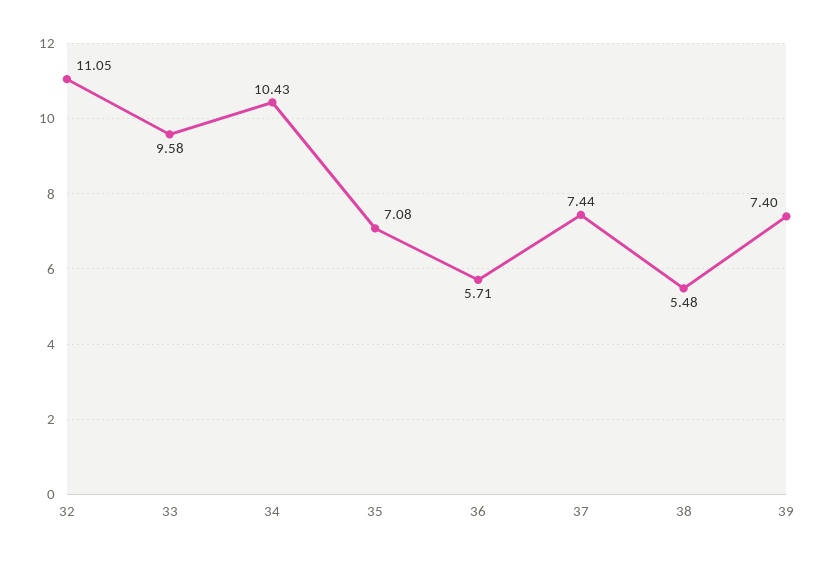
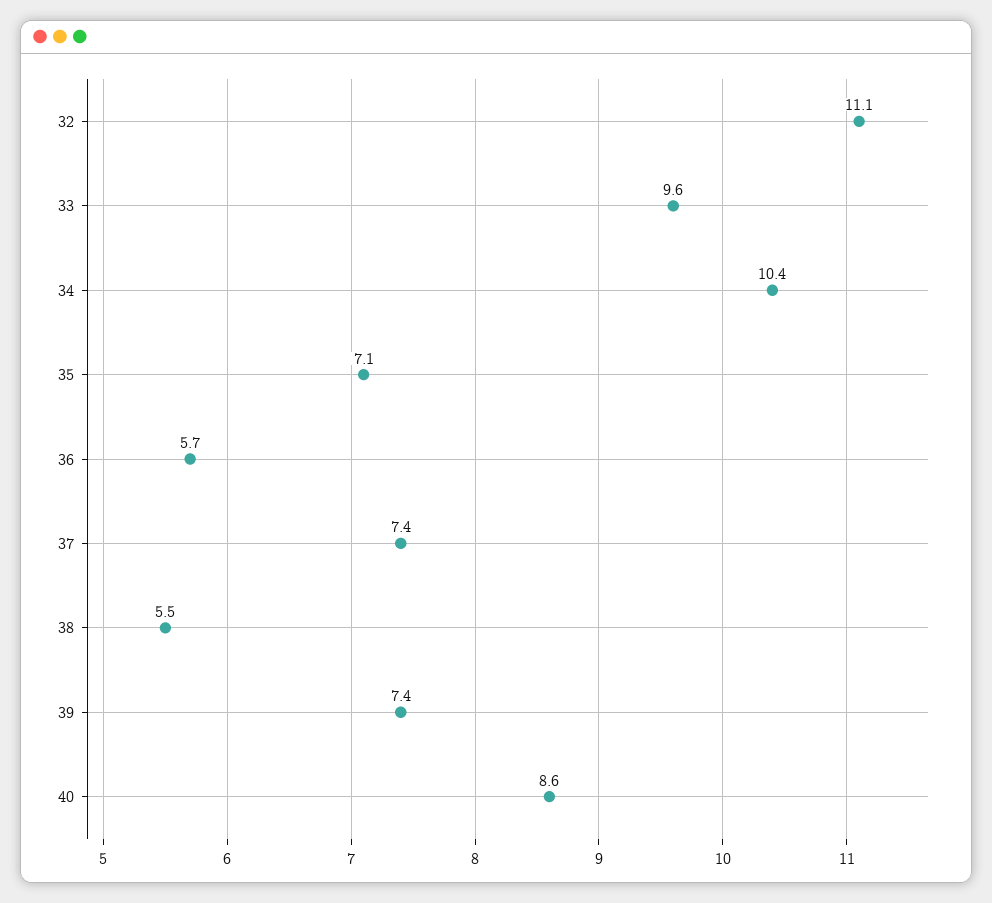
  {
    "32": 11.05,
    "33": 9.58,
    "34": 10.43,
    "35": 7.08,
    "36": 5.71,
    "37": 7.44,
    "38": 5.48,
-   "39": 7.4
+   "39": 7.4,
+   "40": 8.6
  }

